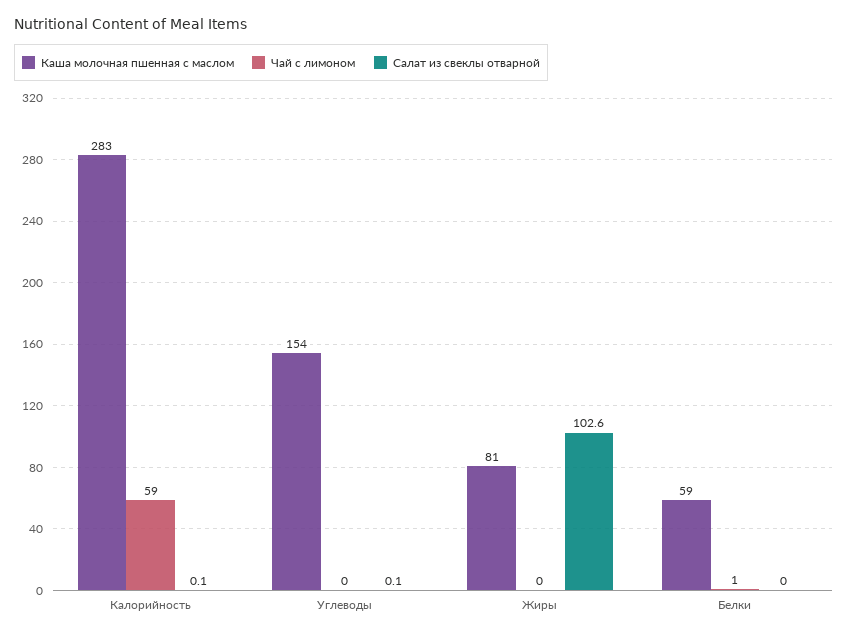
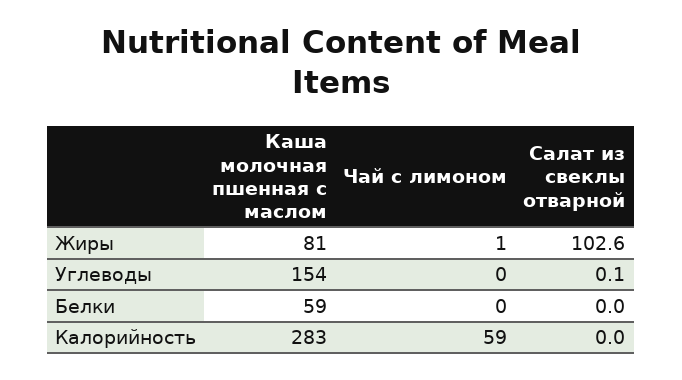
  {
    "Каша молочная пшенная с маслом": {
      "Калорийность": 283,
      "Углеводы": 154,
      "Жиры": 81,
      "Белки": 59
    },
    "Чай с лимоном": {
      "Калорийность": 59,
      "Углеводы": 0,
-     "Жиры": 0,
+     "Жиры": 1,
-     "Белки": 1
+     "Белки": 0
    },
    "Салат из свеклы отварной": {
-     "Калорийность": 0.1,
+     "Калорийность": 0,
      "Углеводы": 0.1,
      "Жиры": 102.6,
      "Белки": 0
    }
  }

